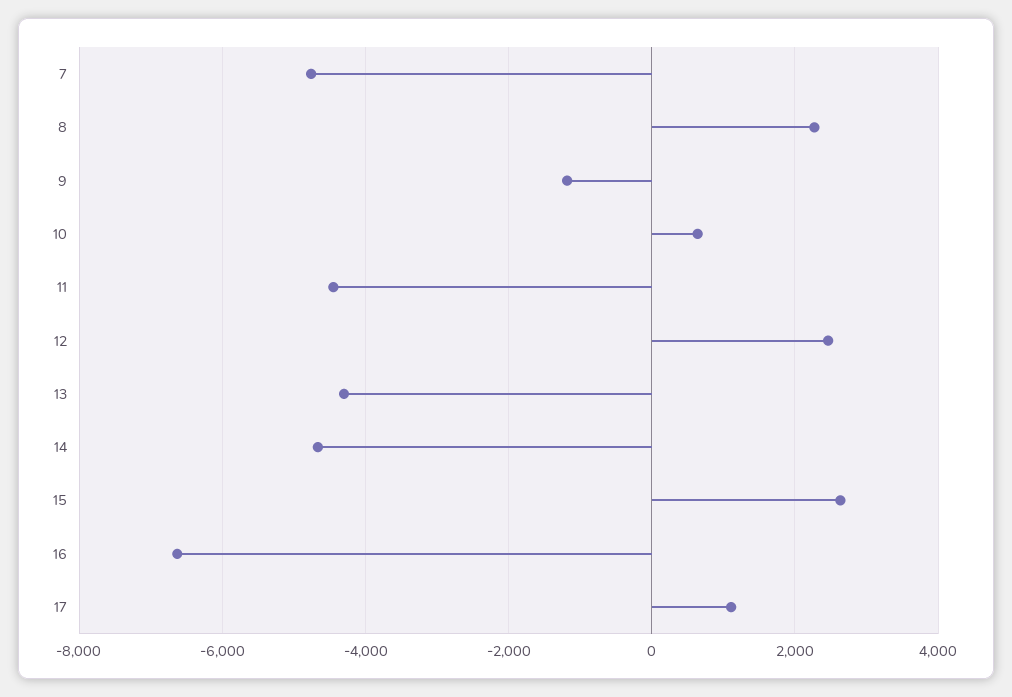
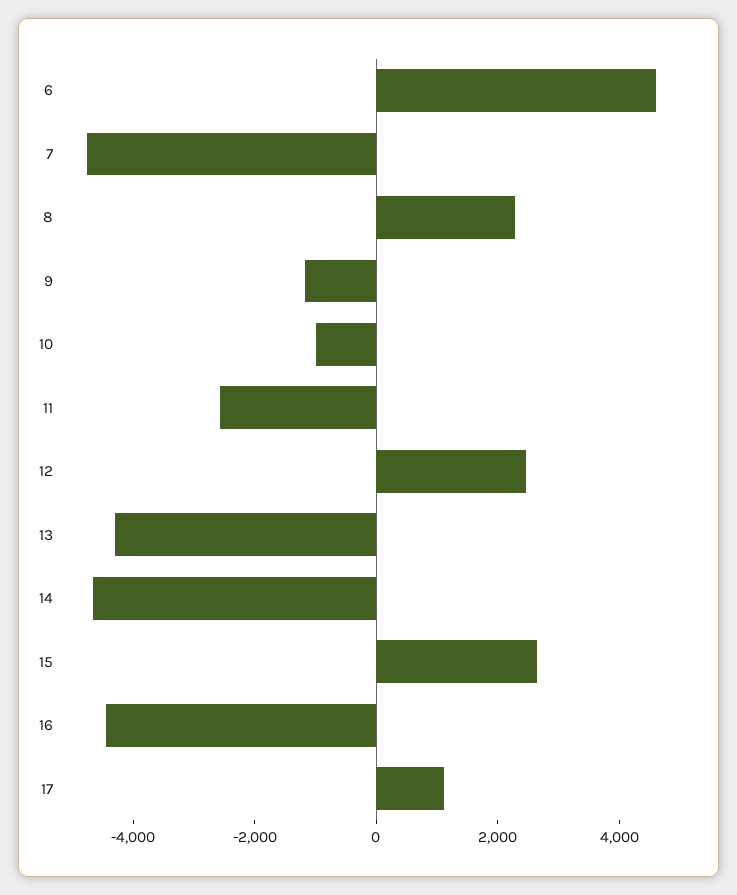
  {
    "7": -4800,
    "8": 2200,
    "9": -1200,
-   "10": 600,
+   "10": -1000,
-   "11": -4400,
+   "11": -2500,
    "12": 2400,
    "13": -4400,
    "14": -4600,
    "15": 2600,
-   "16": -6600,
+   "16": -4500,
-   "17": 1200
+   "17": 1200,
+   "6": 4500
  }

